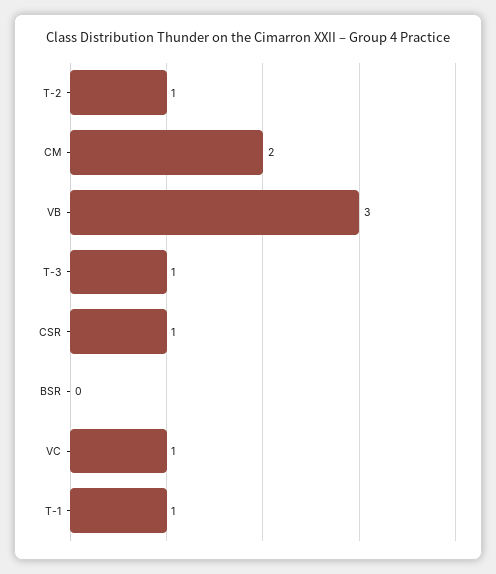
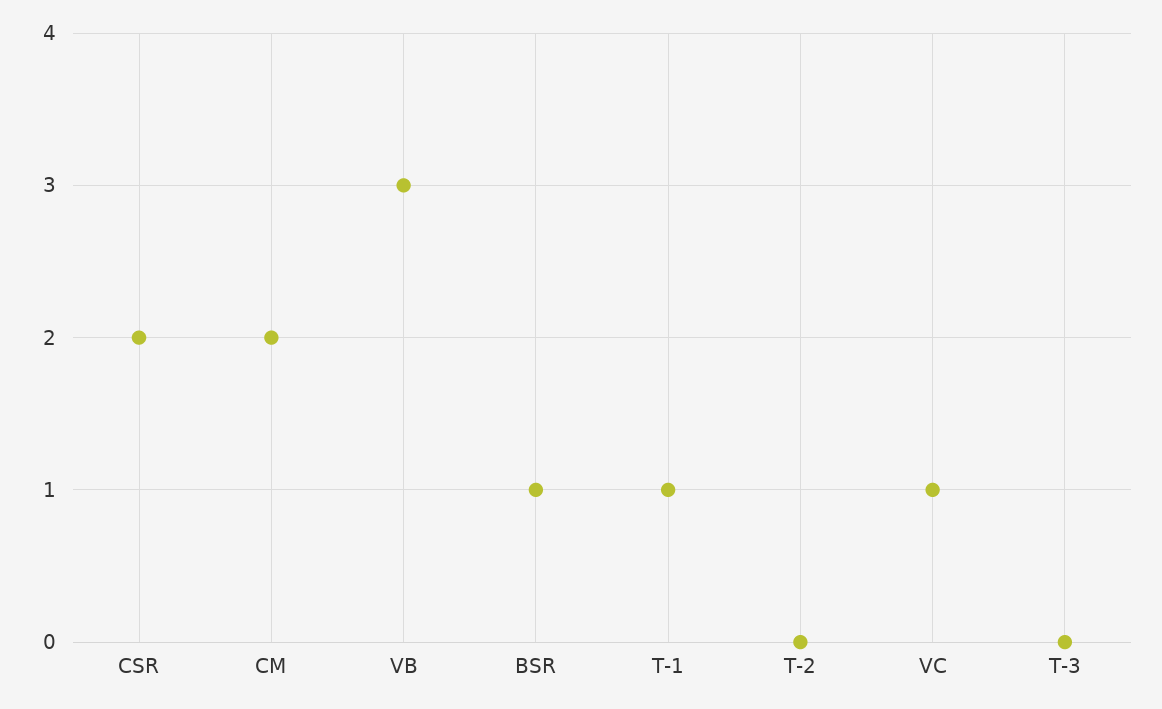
  {
-   "T-2": 1,
+   "T-2": 0,
    "CM": 2,
    "VB": 3,
-   "T-3": 1,
+   "T-3": 0,
-   "CSR": 1,
+   "CSR": 2,
-   "BSR": 0,
+   "BSR": 1,
    "VC": 1,
    "T-1": 1
  }

